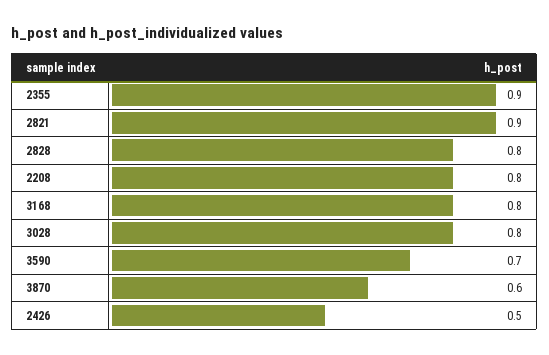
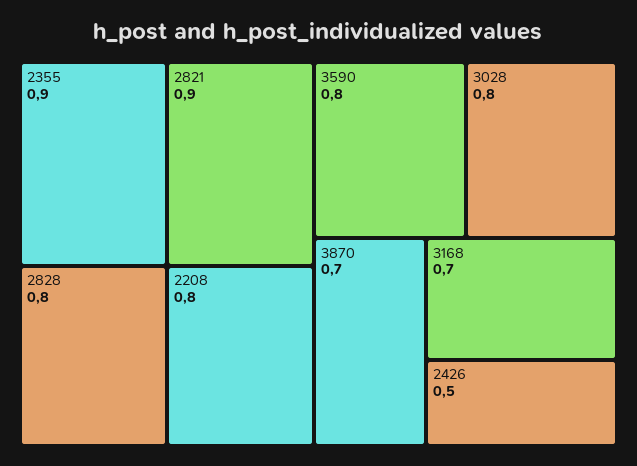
  {
    "2355": 0.9,
    "2821": 0.9,
    "2828": 0.8,
    "2208": 0.8,
-   "3168": 0.8,
+   "3168": 0.7,
    "3028": 0.8,
-   "3590": 0.7,
+   "3590": 0.8,
-   "3870": 0.6,
+   "3870": 0.7,
    "2426": 0.5
  }

